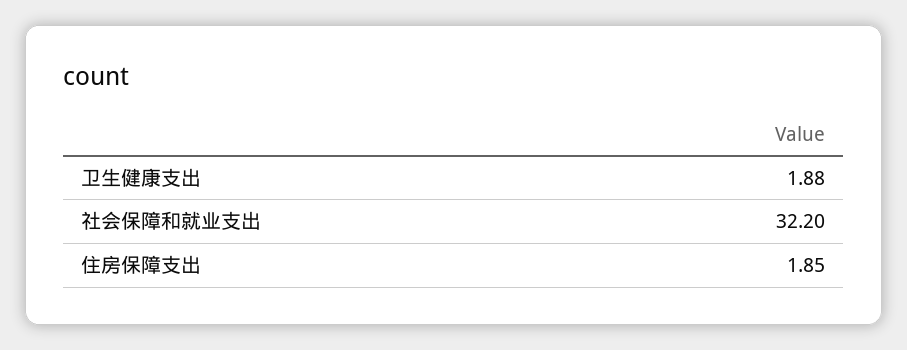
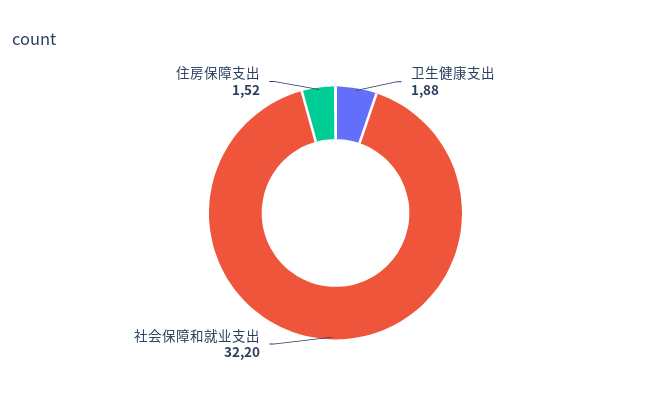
  {
    "卫生健康支出": 1.88,
    "社会保障和就业支出": 32.2,
-   "住房保障支出": 1.85
+   "住房保障支出": 1.52
  }

